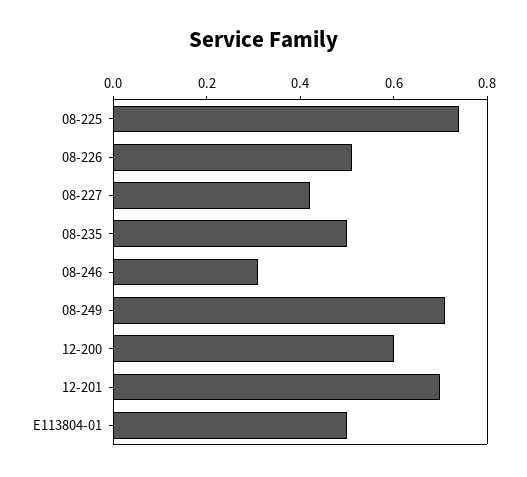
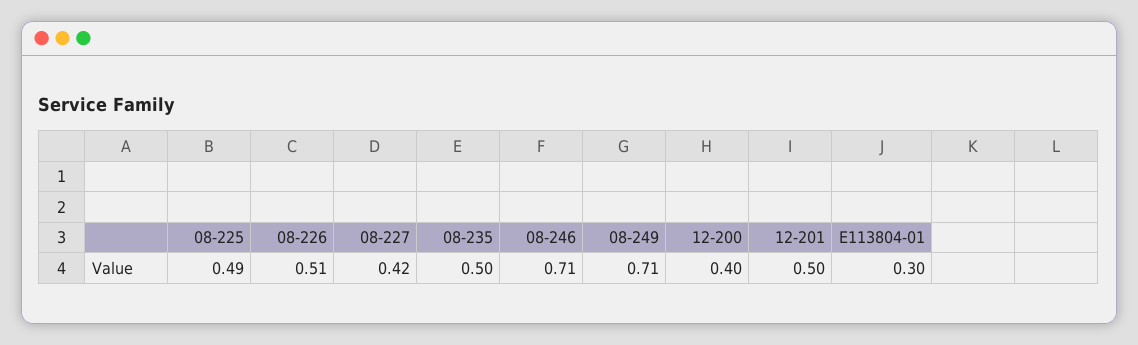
  {
-   "08-225": 0.75,
+   "08-225": 0.49,
    "08-226": 0.51,
    "08-227": 0.42,
    "08-235": 0.5,
-   "08-246": 0.3,
+   "08-246": 0.71,
    "08-249": 0.71,
-   "12-200": 0.6,
+   "12-200": 0.4,
-   "12-201": 0.7,
+   "12-201": 0.5,
-   "E113804-01": 0.5
+   "E113804-01": 0.3
  }

